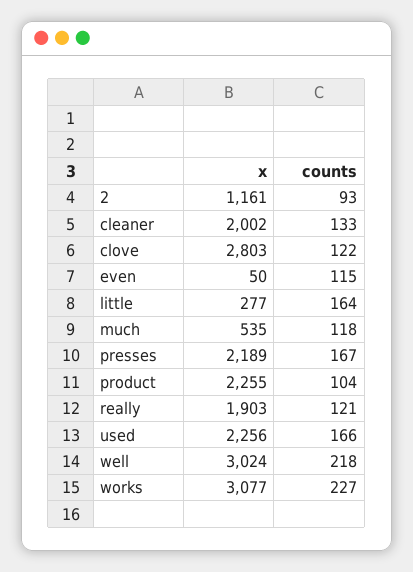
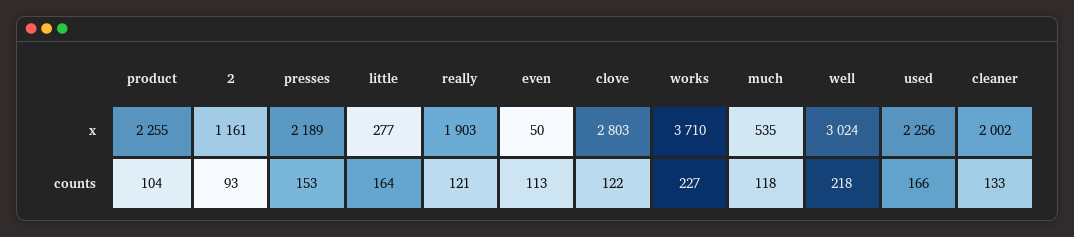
  {
    "x": {
      "2": 1161,
      "cleaner": 2002,
      "clove": 2803,
      "even": 50,
      "little": 277,
      "much": 535,
      "presses": 2189,
      "product": 2255,
      "really": 1903,
      "used": 2256,
      "well": 3024,
-     "works": 3077
+     "works": 3710
    },
    "counts": {
      "2": 93,
      "cleaner": 133,
      "clove": 122,
-     "even": 115,
+     "even": 113,
      "little": 164,
      "much": 118,
-     "presses": 167,
+     "presses": 153,
      "product": 104,
      "really": 121,
      "used": 166,
      "well": 218,
      "works": 227
    }
  }

